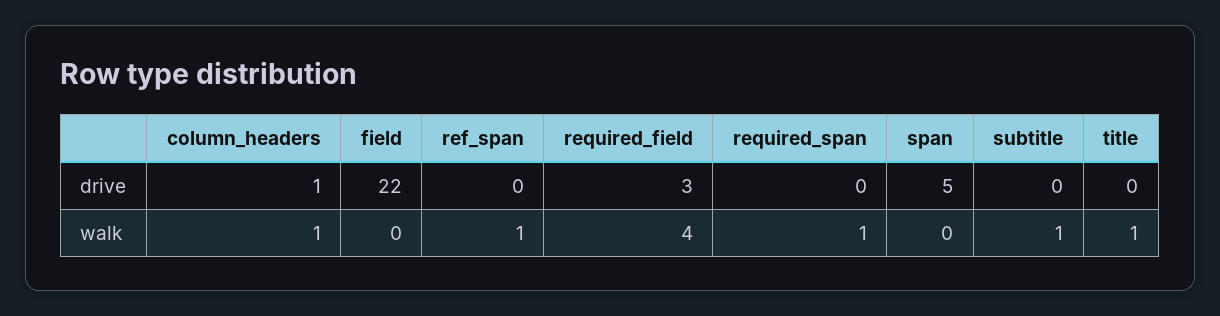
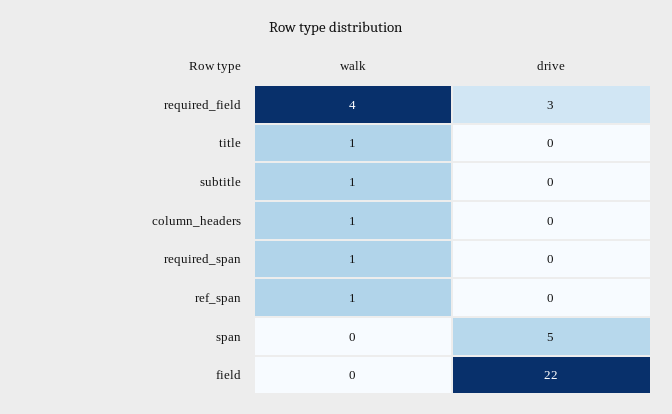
  {
    "column_headers": {
-     "drive": 1,
+     "drive": 0,
      "walk": 1
    },
    "field": {
      "drive": 22,
      "walk": 0
    },
    "ref_span": {
      "drive": 0,
      "walk": 1
    },
    "required_field": {
      "drive": 3,
      "walk": 4
    },
    "required_span": {
      "drive": 0,
      "walk": 1
    },
    "span": {
      "drive": 5,
      "walk": 0
    },
    "subtitle": {
      "drive": 0,
      "walk": 1
    },
    "title": {
      "drive": 0,
      "walk": 1
    }
  }

